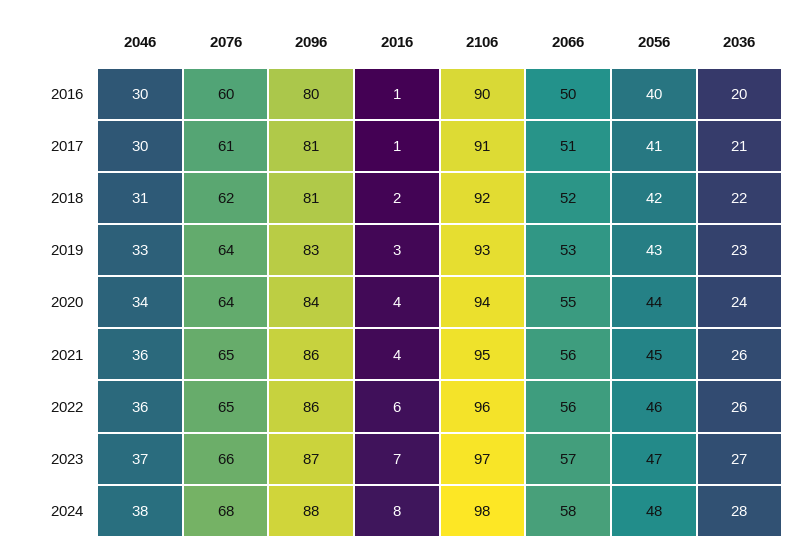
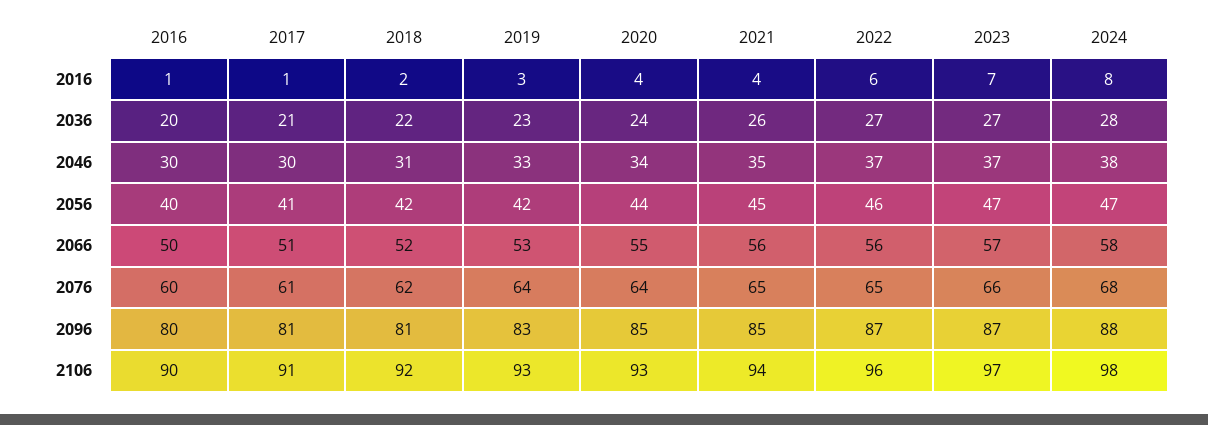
  {
    "2046": {
      "2016": 30,
      "2017": 30,
      "2018": 31,
      "2019": 33,
      "2020": 34,
-     "2021": 36,
+     "2021": 35,
-     "2022": 36,
+     "2022": 37,
      "2023": 37,
      "2024": 38
    },
    "2076": {
      "2016": 60,
      "2017": 61,
      "2018": 62,
      "2019": 64,
      "2020": 64,
      "2021": 65,
      "2022": 65,
      "2023": 66,
      "2024": 68
    },
    "2096": {
      "2016": 80,
      "2017": 81,
      "2018": 81,
      "2019": 83,
-     "2020": 84,
+     "2020": 85,
-     "2021": 86,
+     "2021": 85,
-     "2022": 86,
+     "2022": 87,
      "2023": 87,
      "2024": 88
    },
    "2016": {
      "2016": 1,
      "2017": 1,
      "2018": 2,
      "2019": 3,
      "2020": 4,
      "2021": 4,
      "2022": 6,
      "2023": 7,
      "2024": 8
    },
    "2106": {
      "2016": 90,
      "2017": 91,
      "2018": 92,
      "2019": 93,
-     "2020": 94,
+     "2020": 93,
-     "2021": 95,
+     "2021": 94,
      "2022": 96,
      "2023": 97,
      "2024": 98
    },
    "2066": {
      "2016": 50,
      "2017": 51,
      "2018": 52,
      "2019": 53,
      "2020": 55,
      "2021": 56,
      "2022": 56,
      "2023": 57,
      "2024": 58
    },
    "2056": {
      "2016": 40,
      "2017": 41,
      "2018": 42,
-     "2019": 43,
+     "2019": 42,
      "2020": 44,
      "2021": 45,
      "2022": 46,
      "2023": 47,
-     "2024": 48
+     "2024": 47
    },
    "2036": {
      "2016": 20,
      "2017": 21,
      "2018": 22,
      "2019": 23,
      "2020": 24,
      "2021": 26,
-     "2022": 26,
+     "2022": 27,
      "2023": 27,
      "2024": 28
    }
  }

